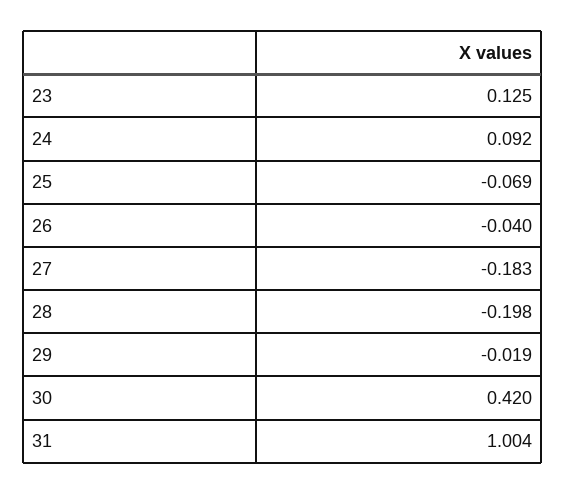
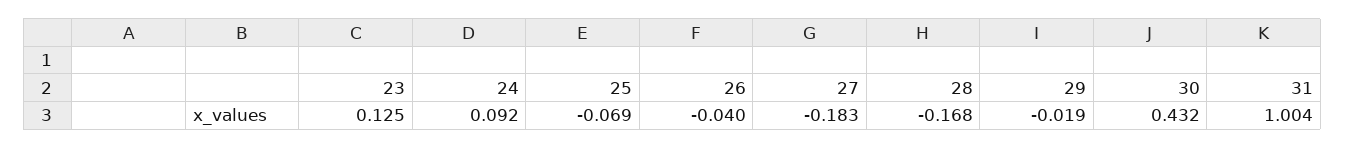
  {
    "23": 0.125,
    "24": 0.092,
    "25": -0.069,
    "26": -0.04,
    "27": -0.183,
-   "28": -0.198,
+   "28": -0.168,
    "29": -0.019,
-   "30": 0.42,
+   "30": 0.432,
    "31": 1.004
  }

